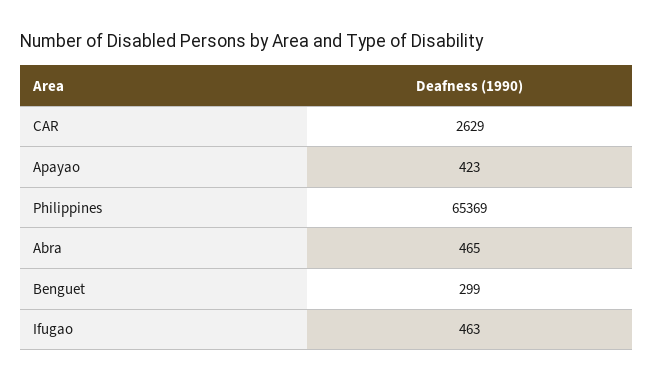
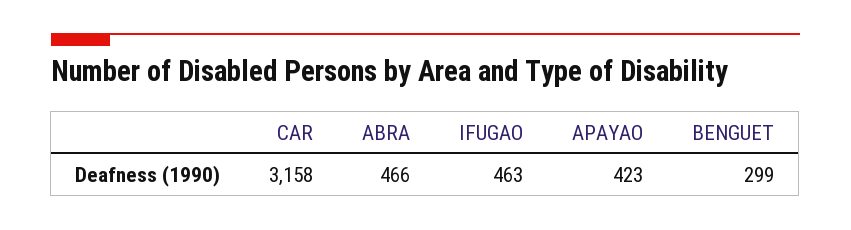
  {
-   "CAR": 2629,
+   "CAR": 3158,
    "Apayao": 423,
-   "Philippines": 65369,
-   "Abra": 465,
+   "Abra": 466,
    "Benguet": 299,
    "Ifugao": 463
  }

